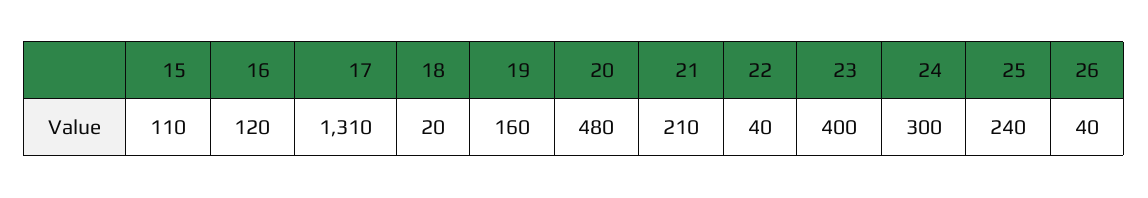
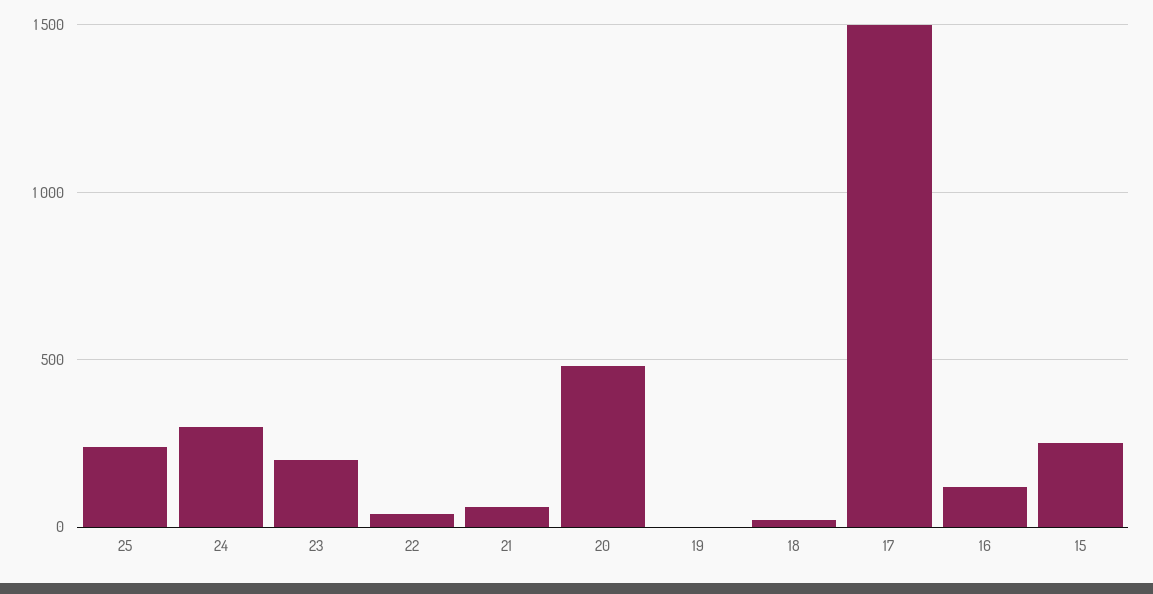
  {
-   "15": 110,
+   "15": 250,
    "16": 120,
-   "17": 1310,
+   "17": 1500,
    "18": 20,
-   "19": 160,
+   "19": 0,
    "20": 480,
-   "21": 210,
+   "21": 50,
    "22": 40,
-   "23": 400,
+   "23": 200,
    "24": 300,
-   "25": 240,
+   "25": 240
-   "26": 40
  }

